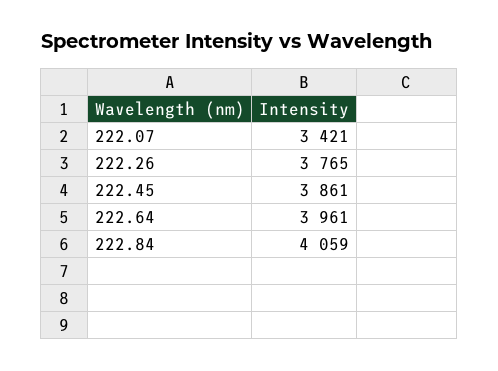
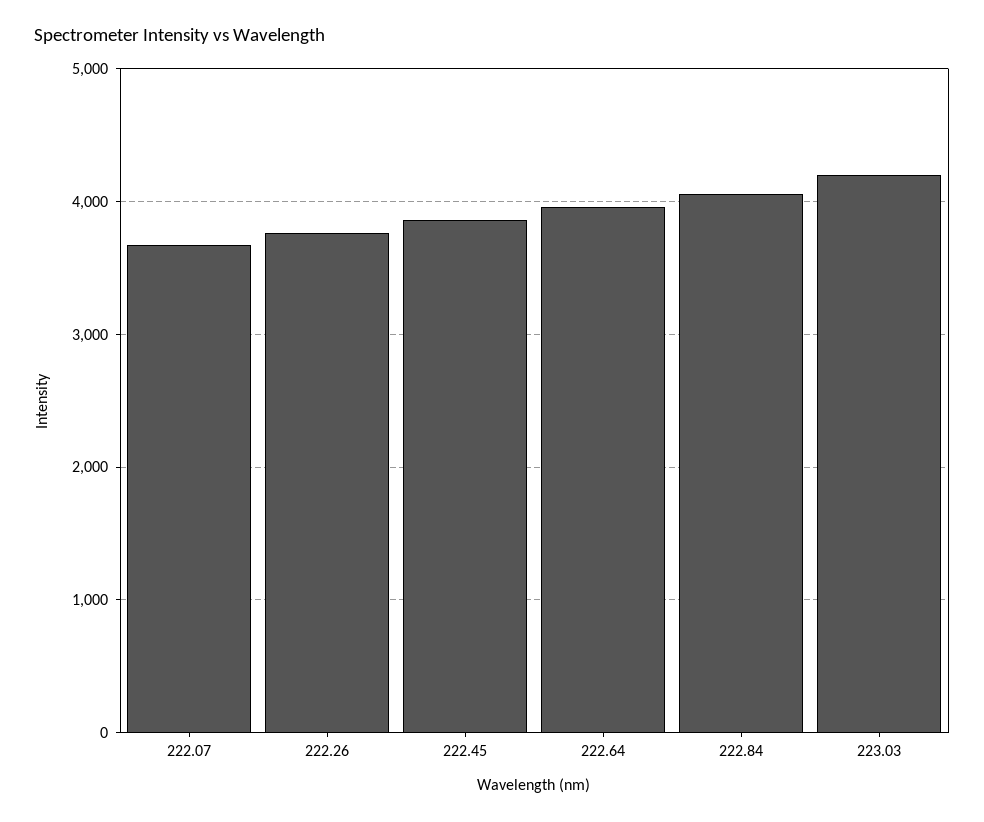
  {
-   "222.07": 3421,
+   "222.07": 3700,
    "222.26": 3765,
    "222.45": 3861,
    "222.64": 3961,
-   "222.84": 4059
+   "222.84": 4059,
+   "223.03": 4200
  }

